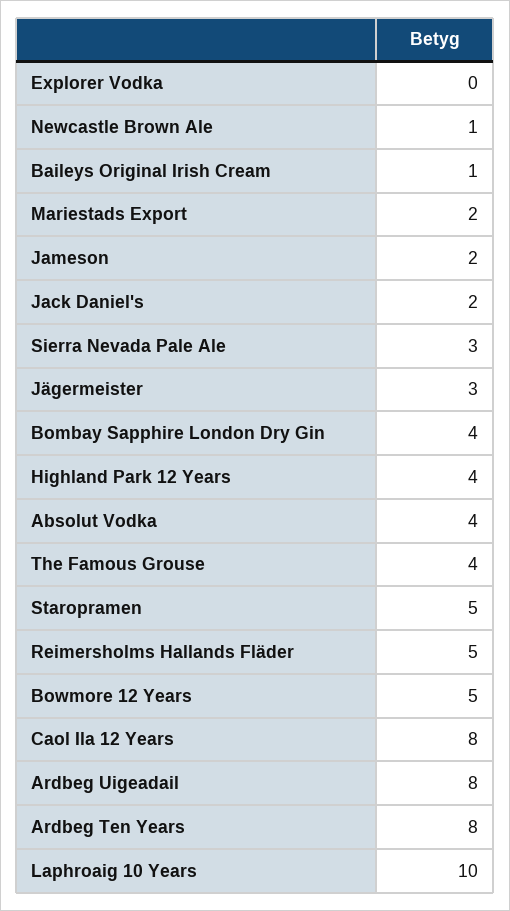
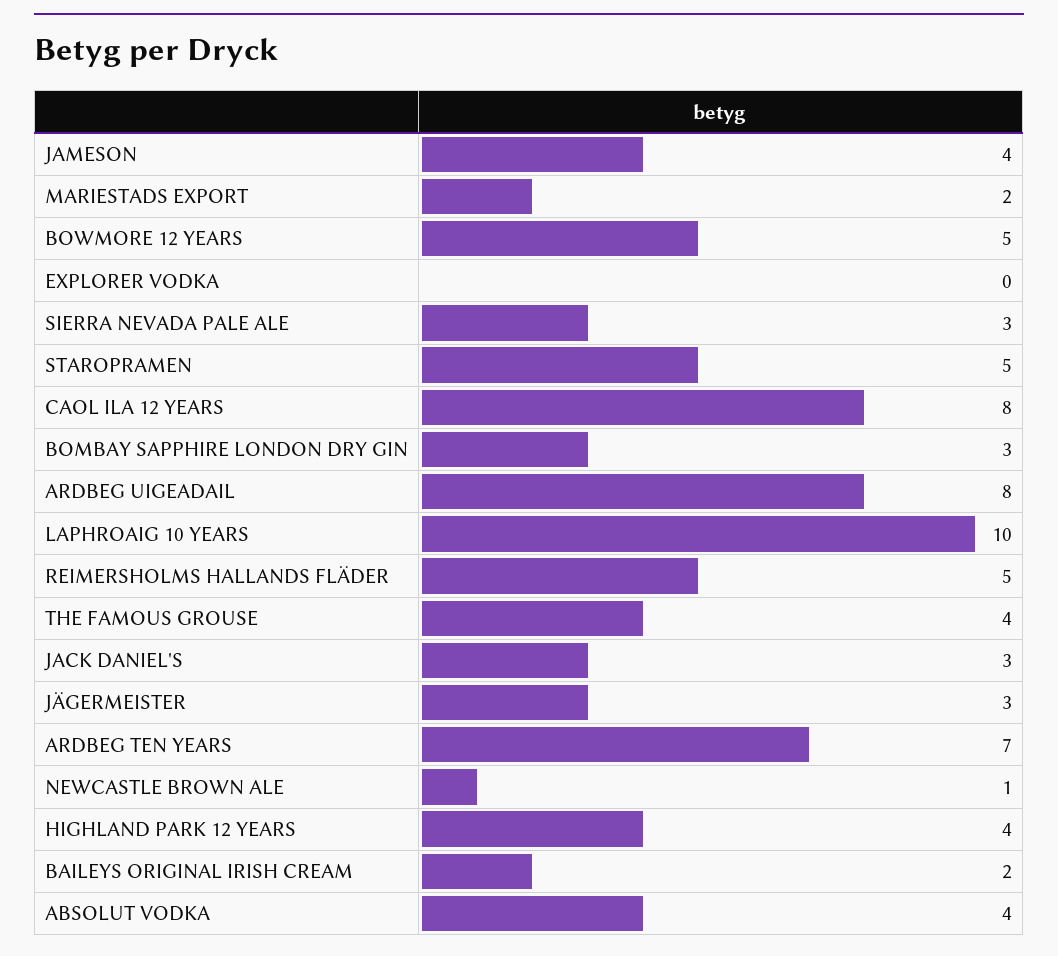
  {
    "Explorer Vodka": 0,
    "Newcastle Brown Ale": 1,
-   "Baileys Original Irish Cream": 1,
+   "Baileys Original Irish Cream": 2,
    "Mariestads Export": 2,
-   "Jameson": 2,
+   "Jameson": 4,
-   "Jack Daniel's": 2,
+   "Jack Daniel's": 3,
    "Sierra Nevada Pale Ale": 3,
    "Jägermeister": 3,
-   "Bombay Sapphire London Dry Gin": 4,
+   "Bombay Sapphire London Dry Gin": 3,
    "Highland Park 12 Years": 4,
    "Absolut Vodka": 4,
    "The Famous Grouse": 4,
    "Staropramen": 5,
    "Reimersholms Hallands Fläder": 5,
    "Bowmore 12 Years": 5,
    "Caol Ila 12 Years": 8,
    "Ardbeg Uigeadail": 8,
-   "Ardbeg Ten Years": 8,
+   "Ardbeg Ten Years": 7,
    "Laphroaig 10 Years": 10
  }

